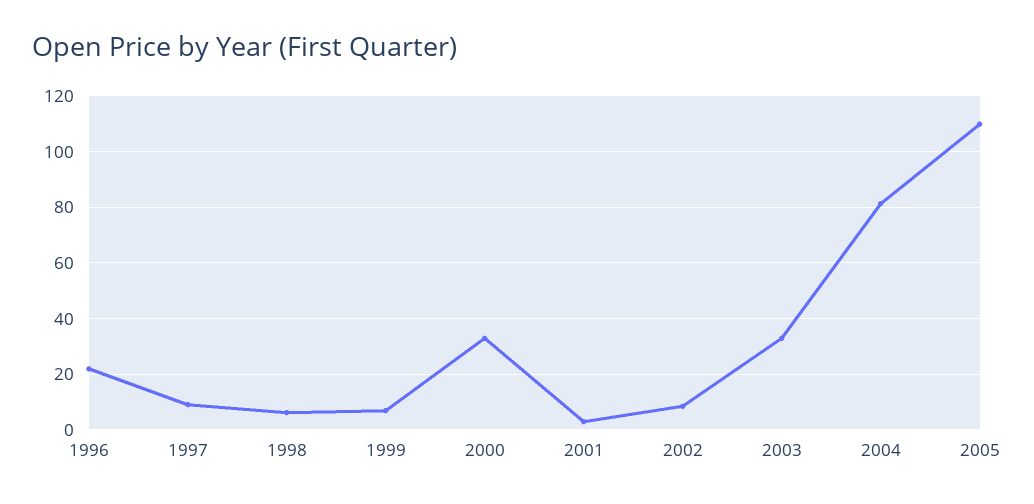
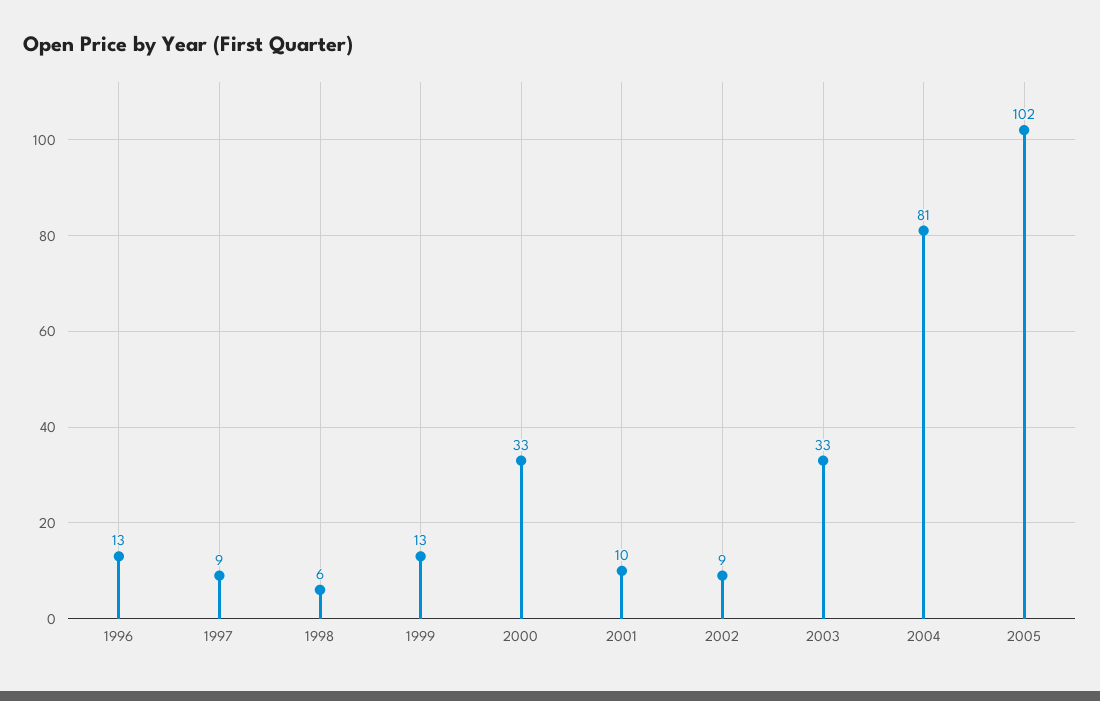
  {
-   "1996": 22.5,
+   "1996": 13,
    "1997": 9,
    "1998": 6,
-   "1999": 7.5,
+   "1999": 13,
    "2000": 33,
-   "2001": 2.5,
+   "2001": 10,
    "2002": 9,
    "2003": 33,
    "2004": 81,
-   "2005": 110
+   "2005": 102
  }

